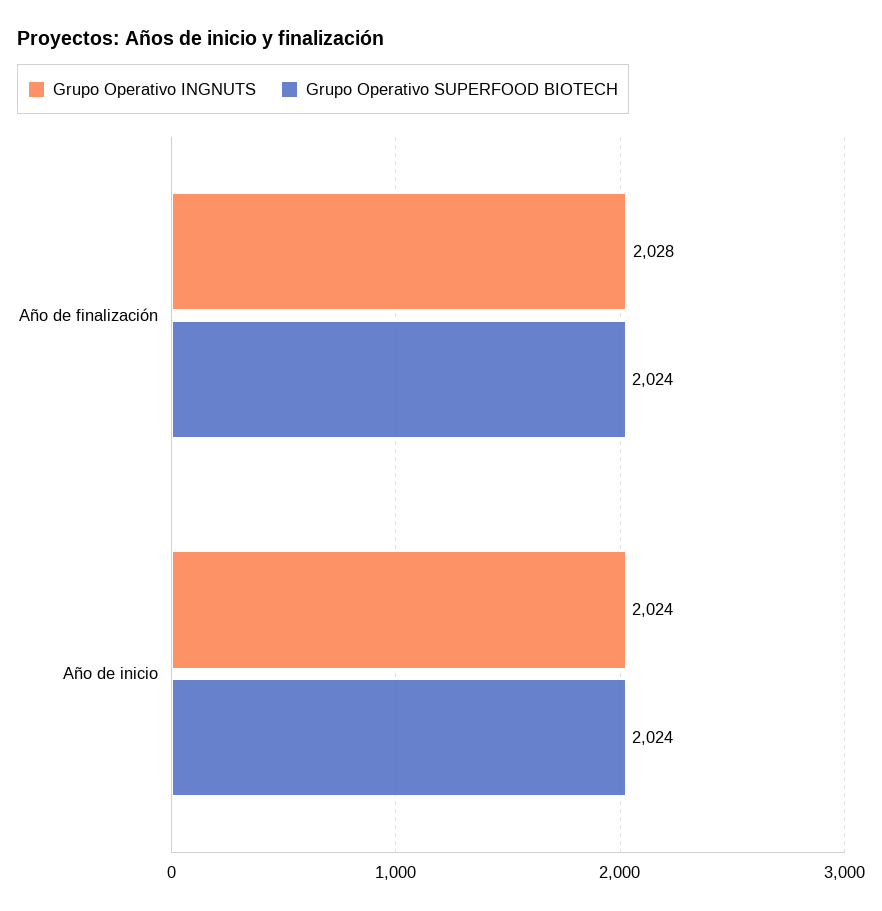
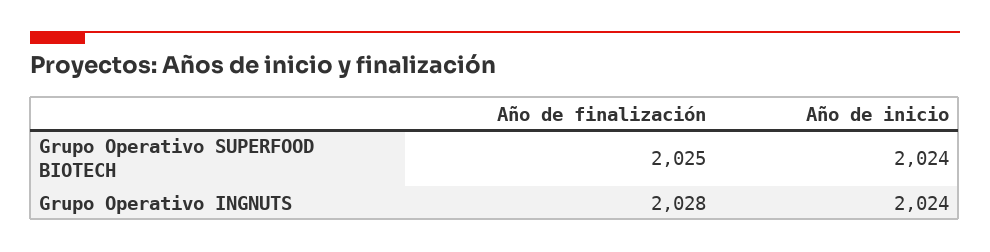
  {
    "Grupo Operativo INGNUTS": {
      "Año de finalización": 2028,
      "Año de inicio": 2024
    },
    "Grupo Operativo SUPERFOOD BIOTECH": {
-     "Año de finalización": 2024,
+     "Año de finalización": 2025,
      "Año de inicio": 2024
    }
  }

